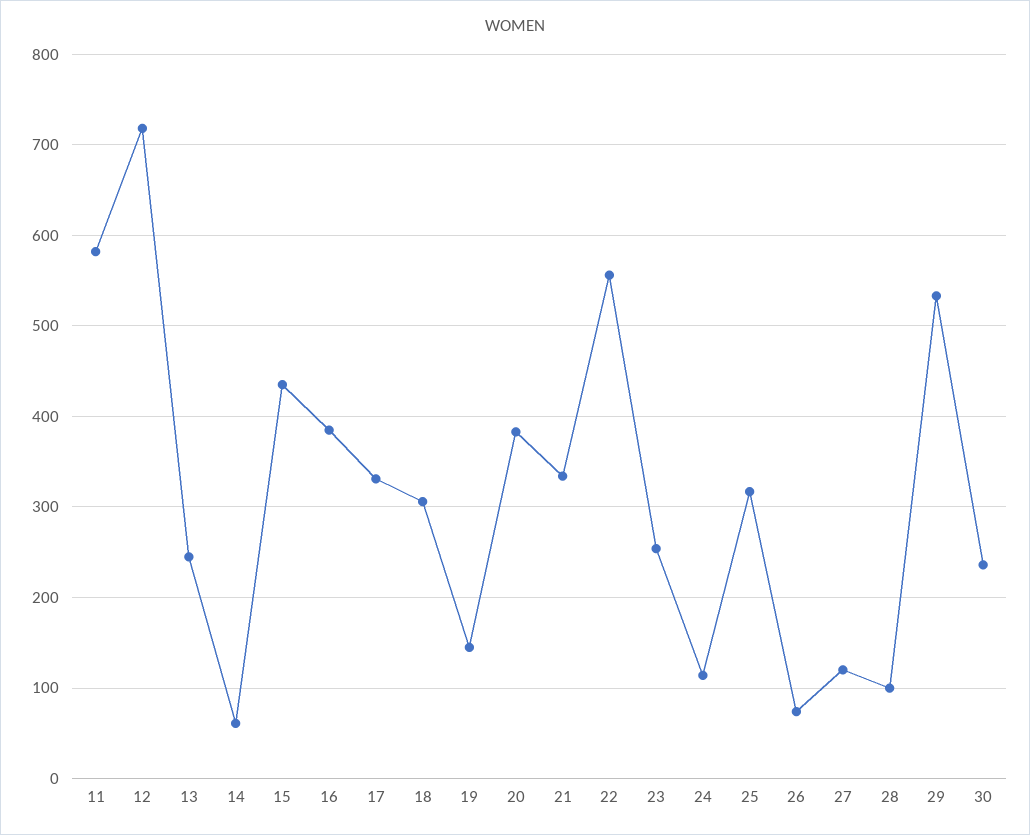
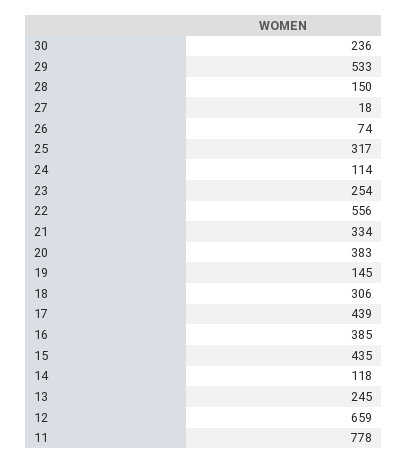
  {
-   "11": 580,
+   "11": 778,
-   "12": 720,
+   "12": 659,
    "13": 245,
-   "14": 60,
+   "14": 118,
    "15": 435,
    "16": 385,
-   "17": 330,
+   "17": 439,
    "18": 306,
    "19": 145,
    "20": 383,
    "21": 334,
    "22": 556,
    "23": 254,
    "24": 114,
    "25": 317,
    "26": 74,
-   "27": 120,
+   "27": 18,
-   "28": 100,
+   "28": 150,
    "29": 533,
    "30": 236
  }

